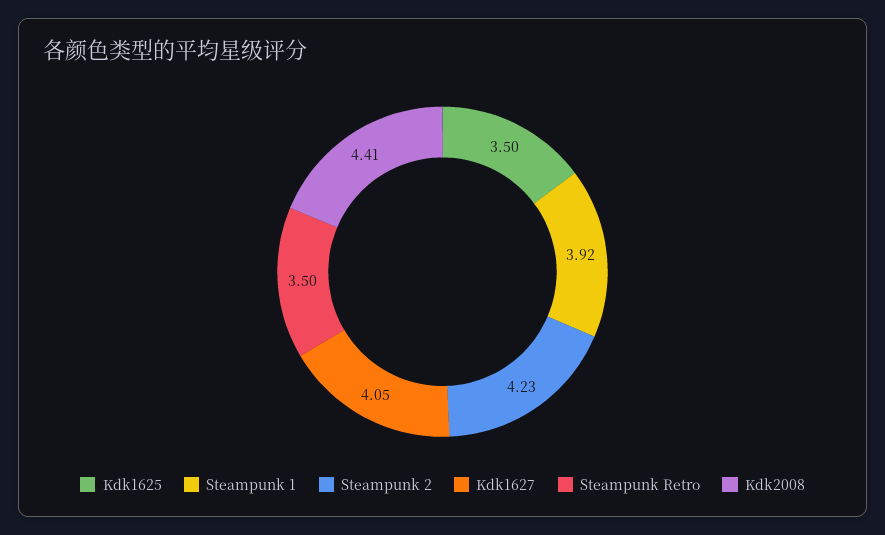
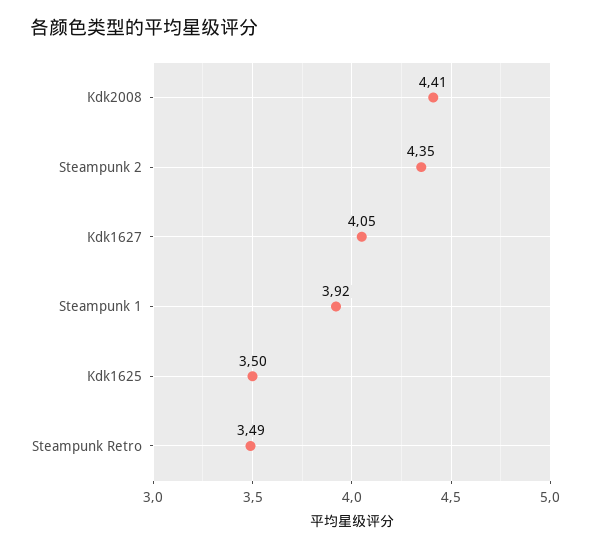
  {
    "Kdk1625": 3.5,
    "Steampunk 1": 3.92,
-   "Steampunk 2": 4.23,
+   "Steampunk 2": 4.35,
    "Kdk1627": 4.05,
-   "Steampunk Retro": 3.5,
+   "Steampunk Retro": 3.49,
    "Kdk2008": 4.41
  }

